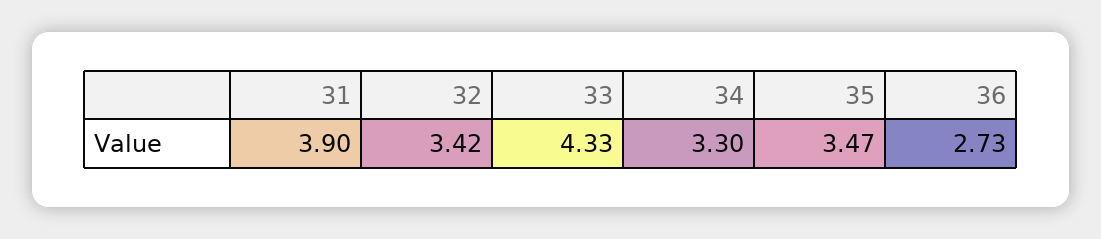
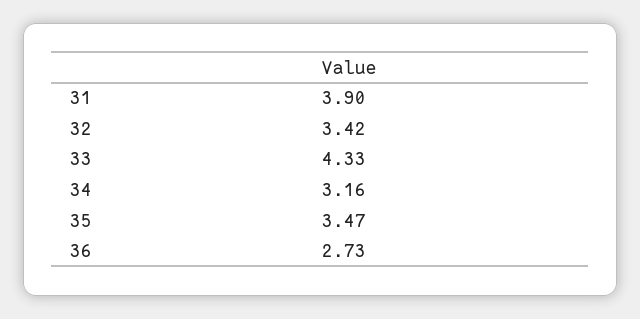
  {
    "31": 3.9,
    "32": 3.42,
    "33": 4.33,
-   "34": 3.3,
+   "34": 3.16,
    "35": 3.47,
    "36": 2.73
  }

